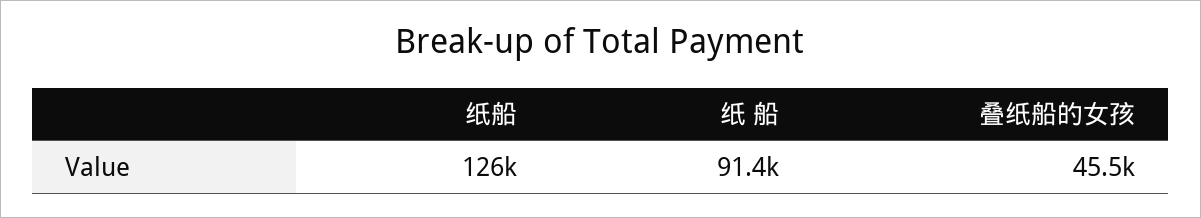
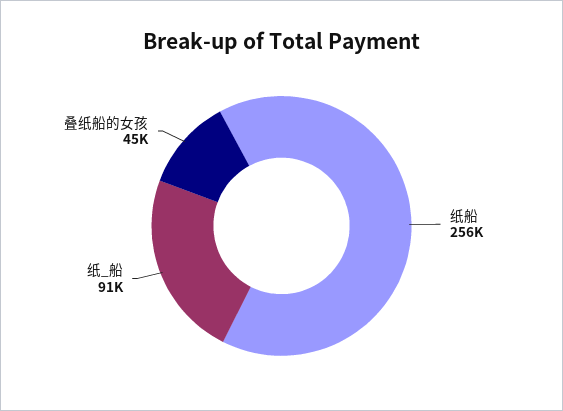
  {
-   "纸船": 126000,
+   "纸船": 256000,
    "纸 船": 91400,
    "叠纸船的女孩": 45500
  }

